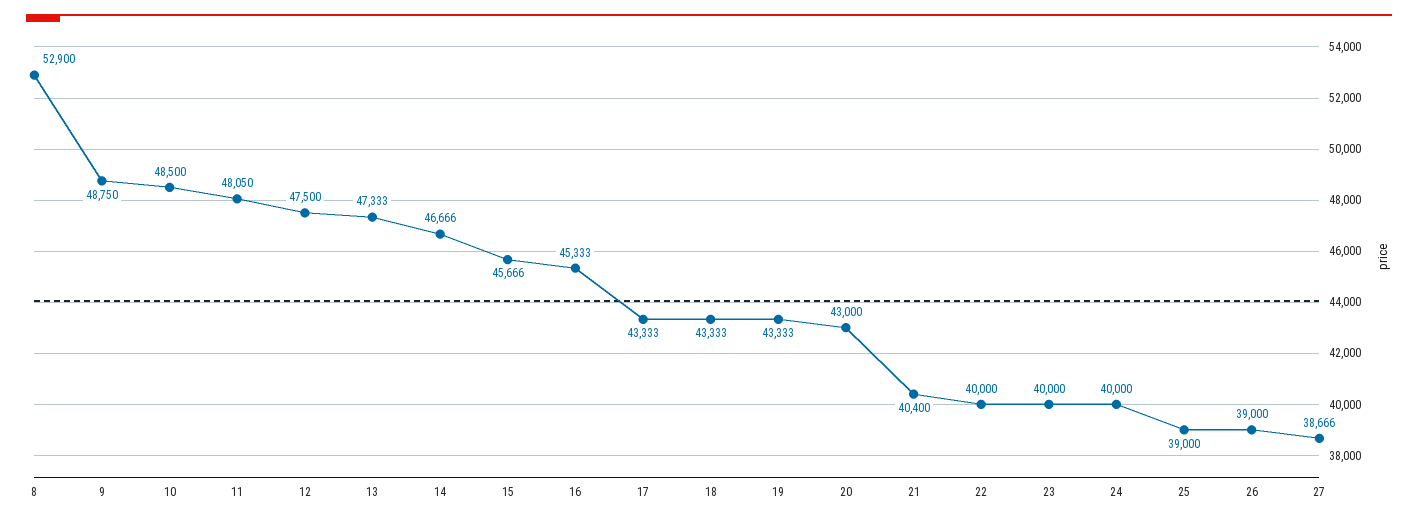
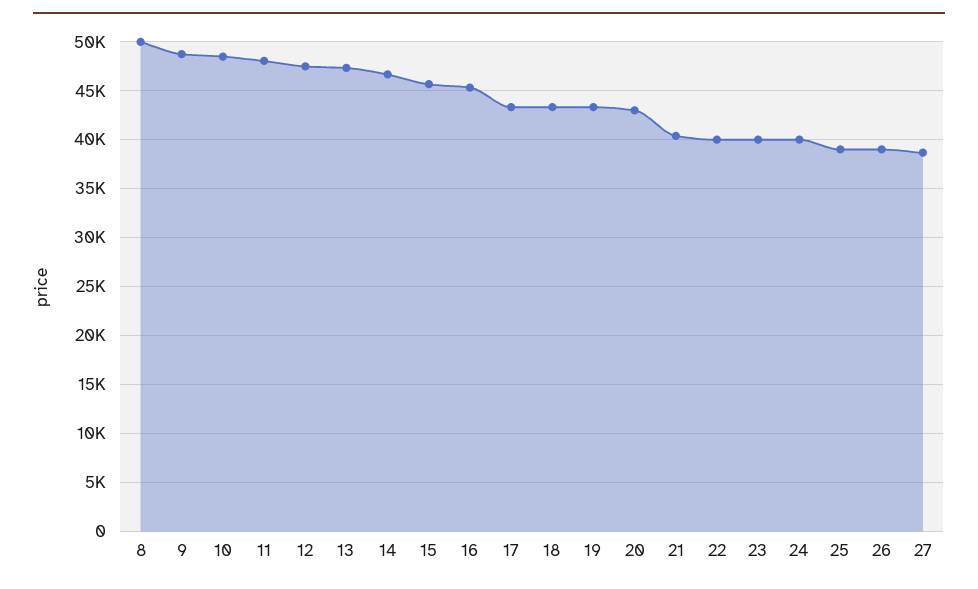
  {
-   "8": 52900,
+   "8": 50000,
    "9": 48750,
    "10": 48500,
    "11": 48050,
    "12": 47500,
    "13": 47333,
    "14": 46666,
    "15": 45666,
    "16": 45333,
    "17": 43333,
    "18": 43333,
    "19": 43333,
    "20": 43000,
    "21": 40400,
    "22": 40000,
    "23": 40000,
    "24": 40000,
    "25": 39000,
    "26": 39000,
    "27": 38666
  }

